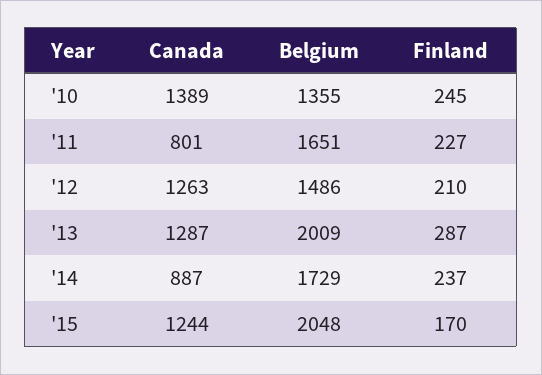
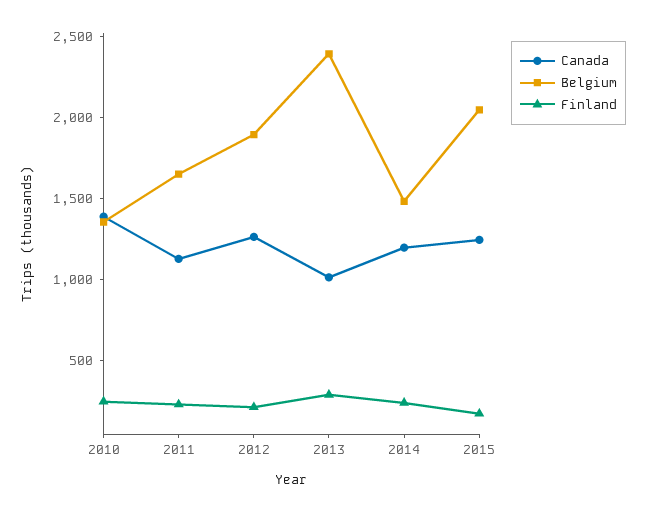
  {
    "Canada": {
      "'10": 1389,
-     "'11": 801,
+     "'11": 1100,
      "'12": 1263,
-     "'13": 1287,
+     "'13": 1000,
-     "'14": 887,
+     "'14": 1200,
      "'15": 1244
    },
    "Belgium": {
      "'10": 1355,
      "'11": 1651,
-     "'12": 1486,
+     "'12": 1900,
-     "'13": 2009,
+     "'13": 2400,
-     "'14": 1729,
+     "'14": 1500,
      "'15": 2048
    },
    "Finland": {
      "'10": 245,
      "'11": 227,
      "'12": 210,
      "'13": 287,
      "'14": 237,
      "'15": 170
    }
  }

